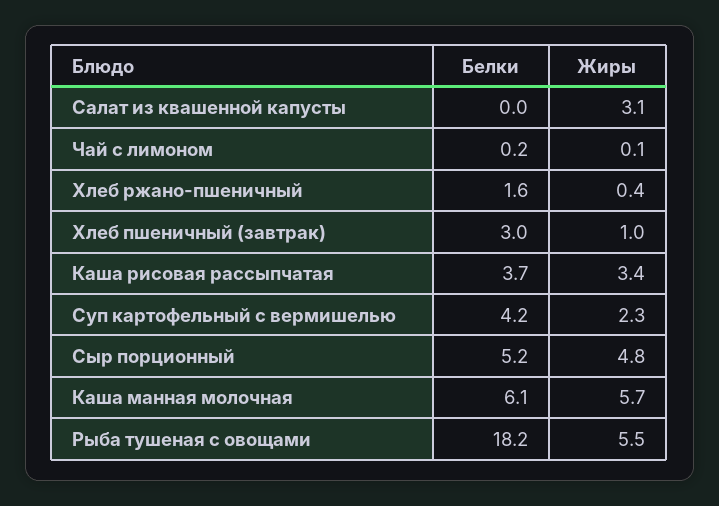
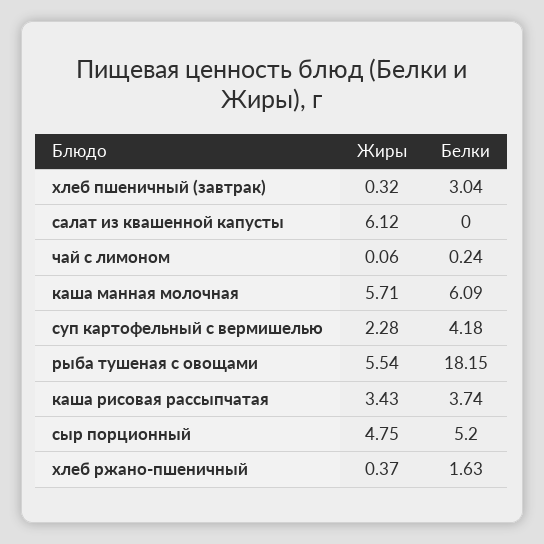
  {
    "Белки": {
      "Салат из квашенной капусты": 0,
      "Чай с лимоном": 0.24,
      "Хлеб ржано-пшеничный": 1.63,
      "Хлеб пшеничный (завтрак)": 3.04,
      "Каша рисовая рассыпчатая": 3.74,
      "Суп картофельный с вермишелью": 4.18,
      "Сыр порционный": 5.2,
      "Каша манная молочная": 6.09,
      "Рыба тушеная с овощами": 18.15
    },
    "Жиры": {
-     "Салат из квашенной капусты": 3.1,
+     "Салат из квашенной капусты": 6.12,
      "Чай с лимоном": 0.06,
      "Хлеб ржано-пшеничный": 0.37,
-     "Хлеб пшеничный (завтрак)": 1,
+     "Хлеб пшеничный (завтрак)": 0.32,
      "Каша рисовая рассыпчатая": 3.43,
      "Суп картофельный с вермишелью": 2.28,
      "Сыр порционный": 4.75,
      "Каша манная молочная": 5.71,
      "Рыба тушеная с овощами": 5.54
    }
  }

